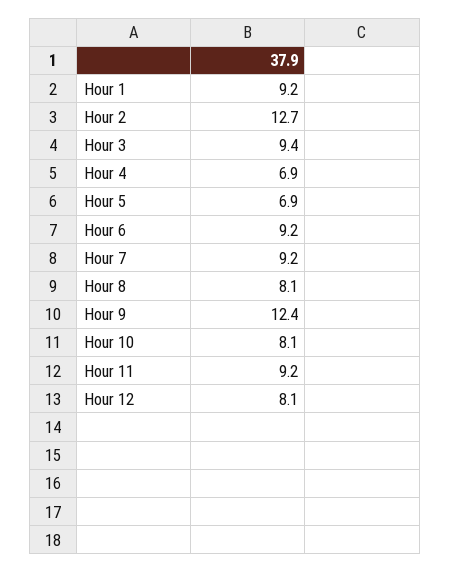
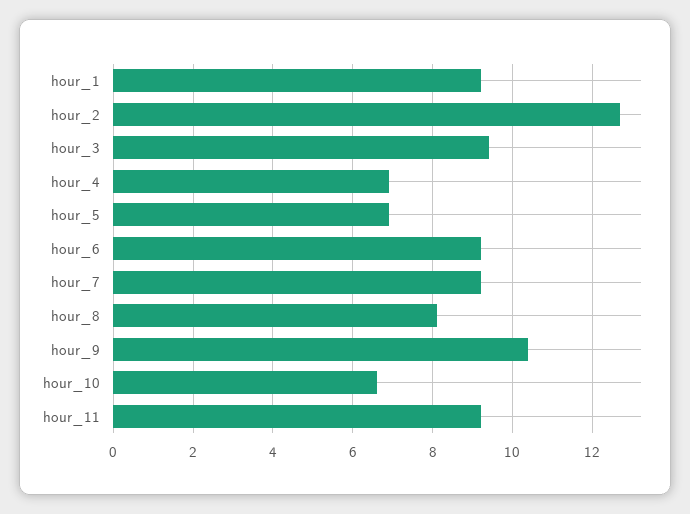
  {
    "Hour 1": 9.2,
    "Hour 2": 12.7,
    "Hour 3": 9.4,
    "Hour 4": 6.9,
    "Hour 5": 6.9,
    "Hour 6": 9.2,
    "Hour 7": 9.2,
    "Hour 8": 8.1,
-   "Hour 9": 12.4,
+   "Hour 9": 10.5,
-   "Hour 10": 8.1,
+   "Hour 10": 6.5,
-   "Hour 11": 9.2,
+   "Hour 11": 9.2
-   "Hour 12": 8.1
  }

